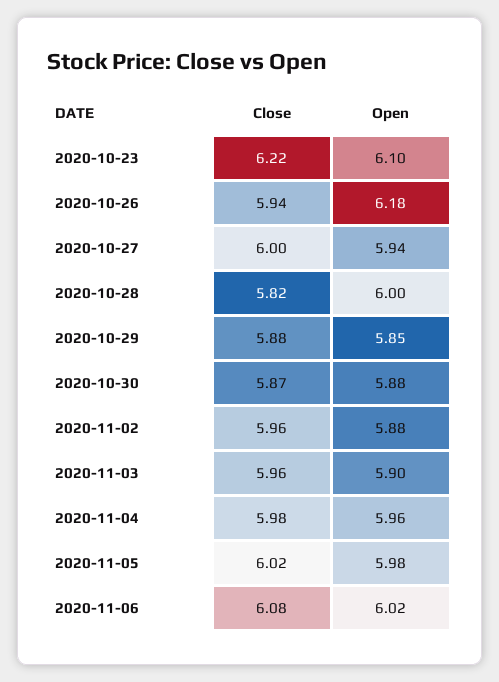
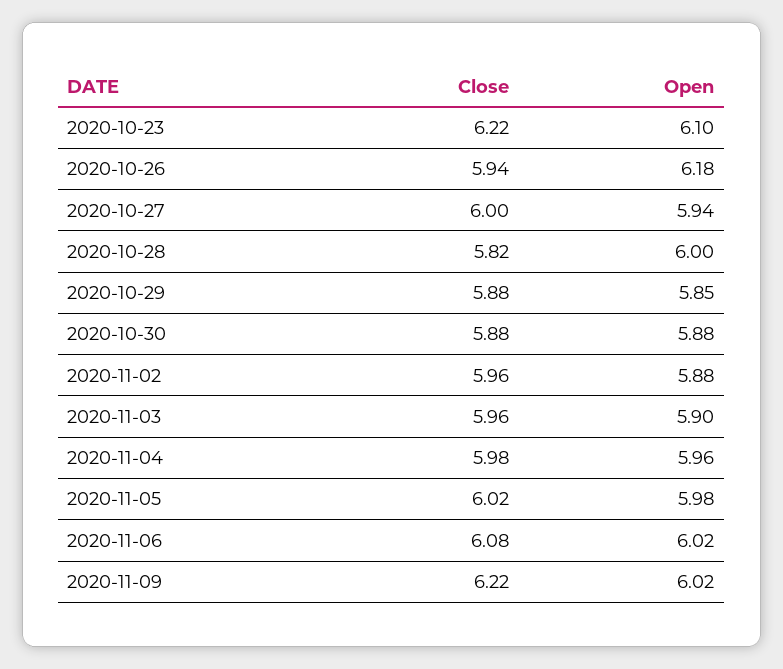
  {
    "Close": {
      "2020-10-23": 6.22,
      "2020-10-26": 5.94,
      "2020-10-27": 6,
      "2020-10-28": 5.82,
      "2020-10-29": 5.88,
-     "2020-10-30": 5.87,
+     "2020-10-30": 5.88,
      "2020-11-02": 5.96,
      "2020-11-03": 5.96,
      "2020-11-04": 5.98,
      "2020-11-05": 6.02,
-     "2020-11-06": 6.08
+     "2020-11-06": 6.08,
+     "2020-11-09": 6.22
    },
    "Open": {
      "2020-10-23": 6.1,
      "2020-10-26": 6.18,
      "2020-10-27": 5.94,
      "2020-10-28": 6,
      "2020-10-29": 5.85,
      "2020-10-30": 5.88,
      "2020-11-02": 5.88,
      "2020-11-03": 5.9,
      "2020-11-04": 5.96,
      "2020-11-05": 5.98,
-     "2020-11-06": 6.02
+     "2020-11-06": 6.02,
+     "2020-11-09": 6.02
    }
  }

